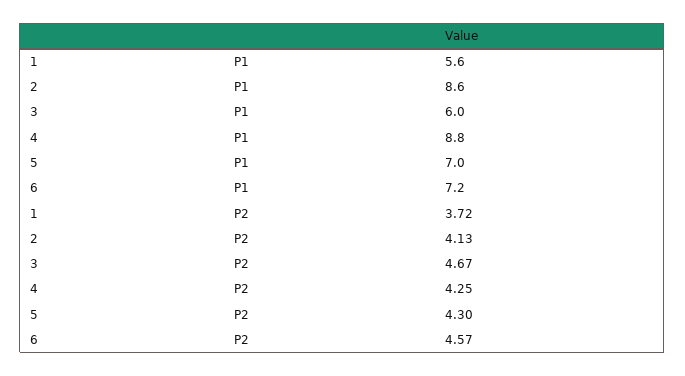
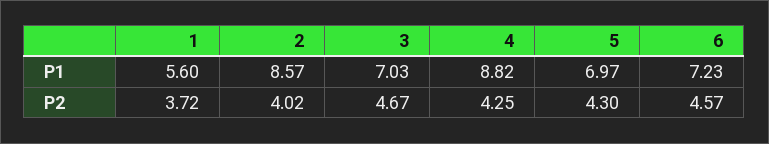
  {
    "1": {
      "P1": 5.6,
      "P2": 3.72
    },
    "2": {
      "P1": 8.57,
-     "P2": 4.13
+     "P2": 4.02
    },
    "3": {
-     "P1": 6,
+     "P1": 7.03,
      "P2": 4.67
    },
    "4": {
      "P1": 8.82,
      "P2": 4.25
    },
    "5": {
      "P1": 6.97,
      "P2": 4.3
    },
    "6": {
      "P1": 7.23,
      "P2": 4.57
    }
  }

